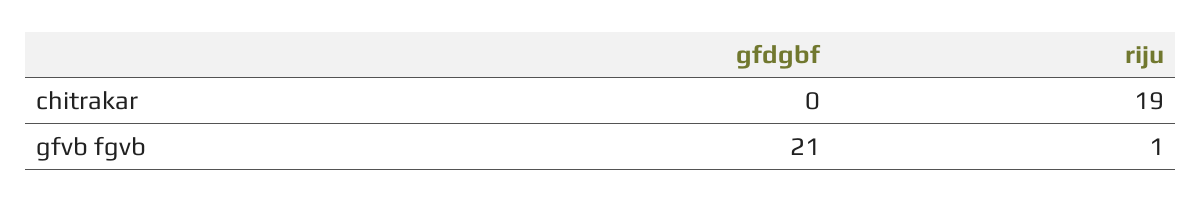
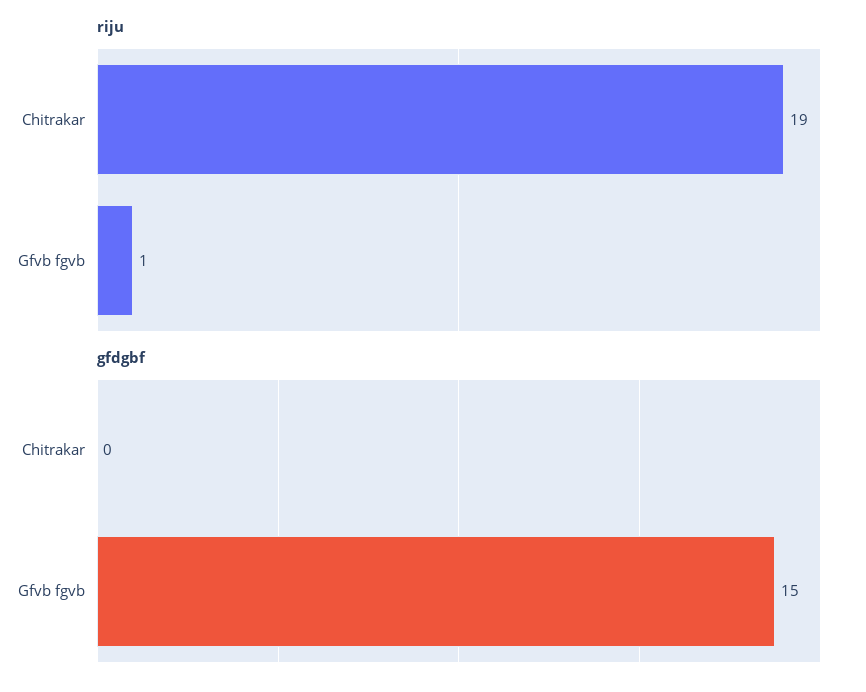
  {
    "gfdgbf": {
      "chitrakar": 0,
-     "gfvb fgvb": 21
+     "gfvb fgvb": 15
    },
    "riju": {
      "chitrakar": 19,
      "gfvb fgvb": 1
    }
  }

